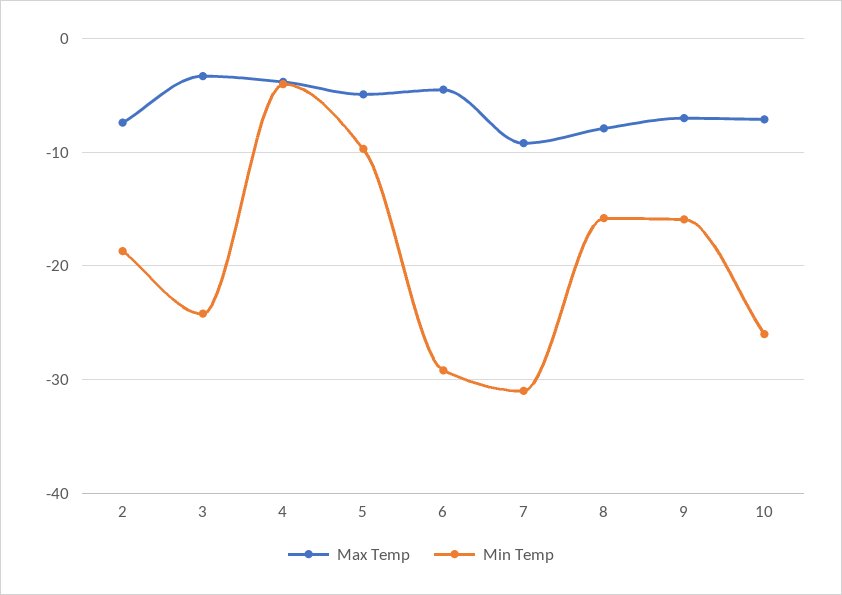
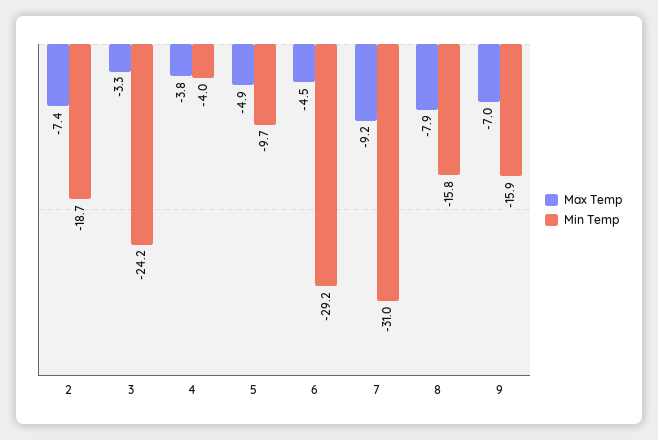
  {
    "Max Temp": {
      "2": -7.4,
      "3": -3.3,
      "4": -3.8,
      "5": -4.9,
      "6": -4.5,
      "7": -9.2,
      "8": -7.9,
-     "9": -7,
+     "9": -7
-     "10": -7
    },
    "Min Temp": {
      "2": -18.7,
      "3": -24.2,
      "4": -4,
      "5": -9.7,
      "6": -29.2,
      "7": -31,
      "8": -15.8,
-     "9": -15.9,
+     "9": -15.9
-     "10": -26
    }
  }

